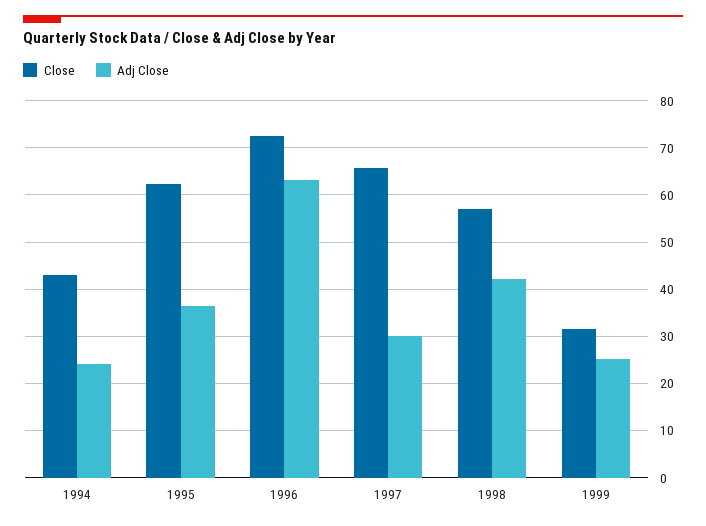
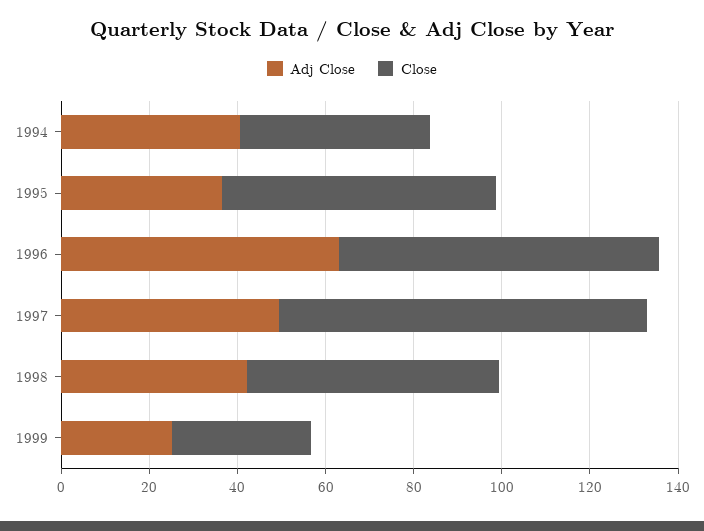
  {
    "Close": {
      "1994": 44,
      "1995": 62,
      "1996": 72,
-     "1997": 66,
+     "1997": 85,
      "1998": 58,
      "1999": 32
    },
    "Adj Close": {
-     "1994": 24,
+     "1994": 40,
      "1995": 36,
      "1996": 64,
-     "1997": 30,
+     "1997": 50,
      "1998": 42,
      "1999": 26
    }
  }

